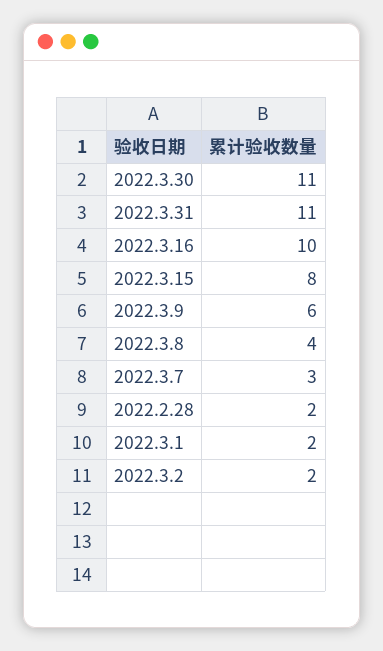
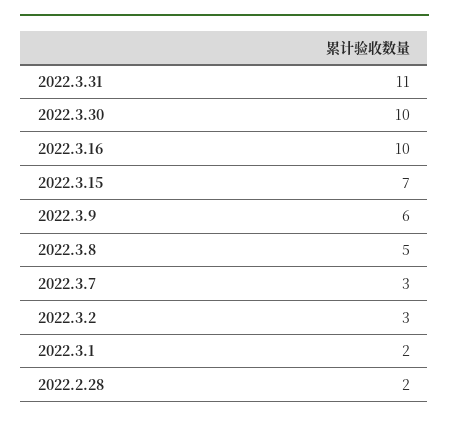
  {
-   "2022.3.30": 11,
+   "2022.3.30": 10,
    "2022.3.31": 11,
    "2022.3.16": 10,
-   "2022.3.15": 8,
+   "2022.3.15": 7,
    "2022.3.9": 6,
-   "2022.3.8": 4,
+   "2022.3.8": 5,
    "2022.3.7": 3,
    "2022.2.28": 2,
    "2022.3.1": 2,
-   "2022.3.2": 2
+   "2022.3.2": 3
  }

